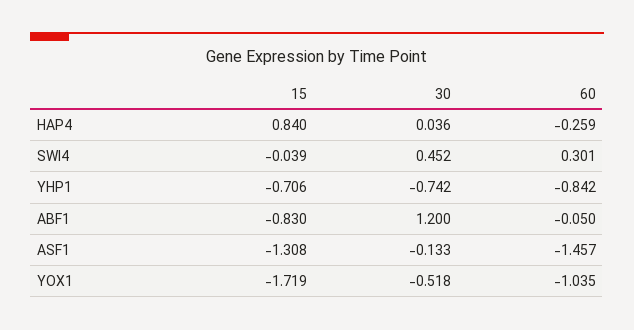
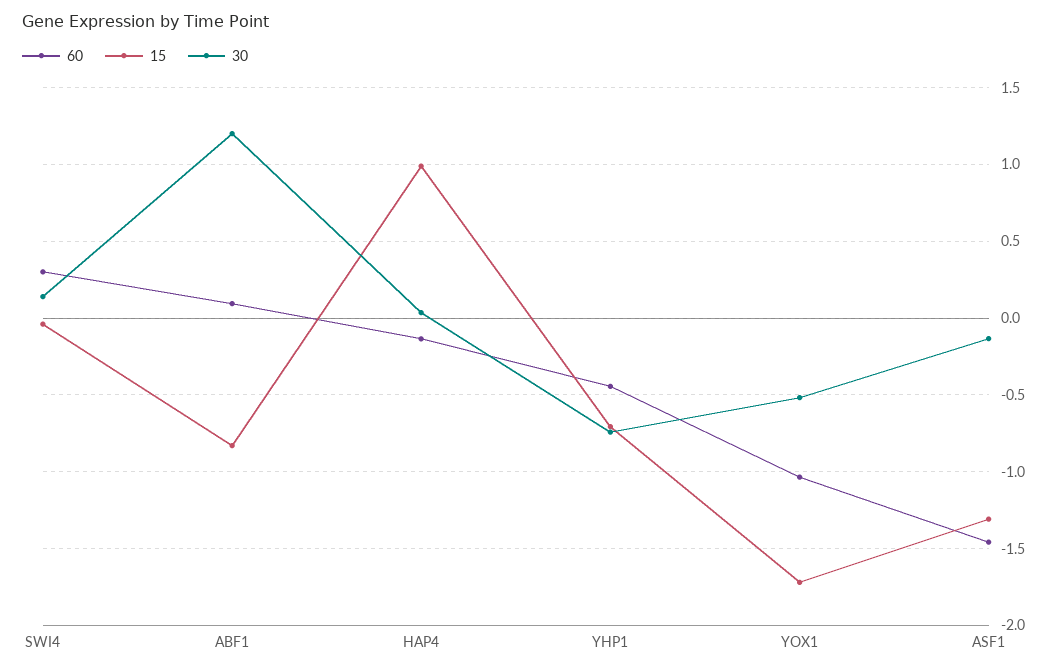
  {
    "15": {
-     "HAP4": 0.84,
+     "HAP4": 1,
      "SWI4": -0.039,
      "YHP1": -0.706,
      "ABF1": -0.83,
      "ASF1": -1.308,
      "YOX1": -1.719
    },
    "30": {
      "HAP4": 0.036,
-     "SWI4": 0.452,
+     "SWI4": 0.15,
      "YHP1": -0.742,
      "ABF1": 1.2,
      "ASF1": -0.133,
      "YOX1": -0.518
    },
    "60": {
-     "HAP4": -0.259,
+     "HAP4": -0.15,
      "SWI4": 0.301,
-     "YHP1": -0.842,
+     "YHP1": -0.45,
-     "ABF1": -0.05,
+     "ABF1": 0.1,
      "ASF1": -1.457,
      "YOX1": -1.035
    }
  }

